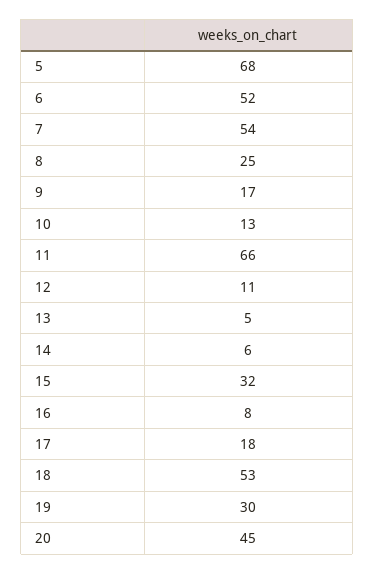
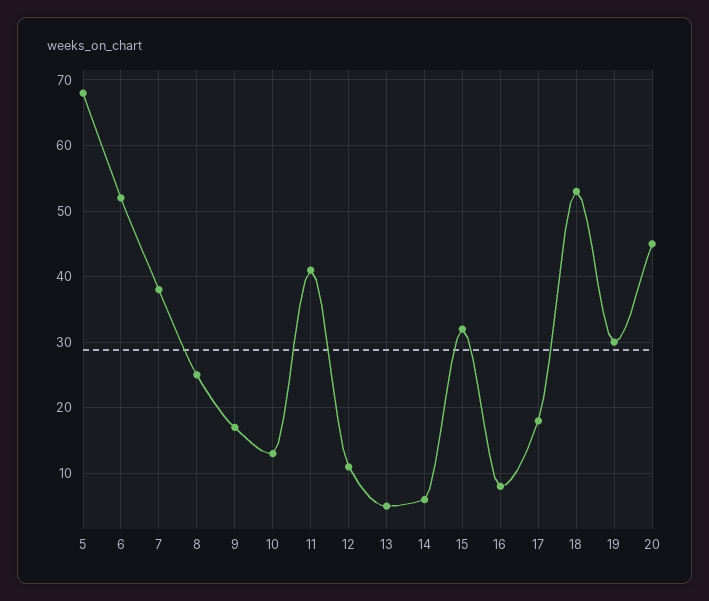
  {
    "5": 68,
    "6": 52,
-   "7": 54,
+   "7": 38,
    "8": 25,
    "9": 17,
    "10": 13,
-   "11": 66,
+   "11": 41,
    "12": 11,
    "13": 5,
    "14": 6,
    "15": 32,
    "16": 8,
    "17": 18,
    "18": 53,
    "19": 30,
    "20": 45
  }

